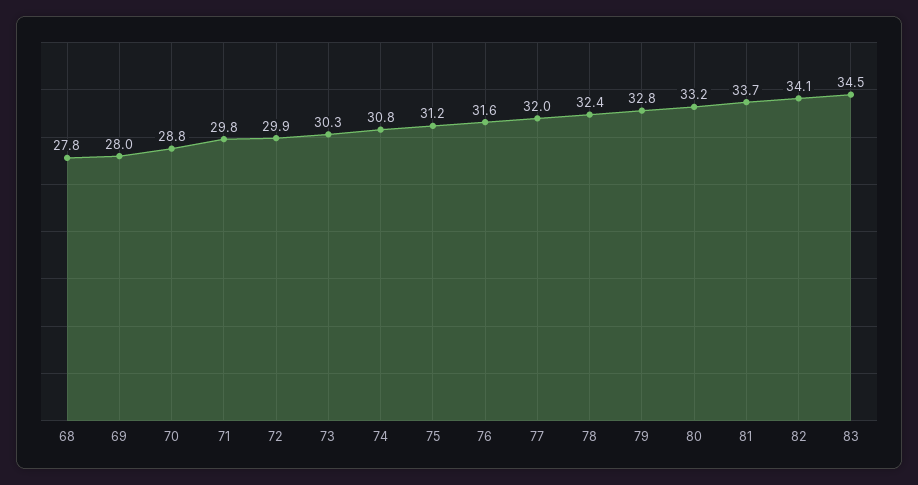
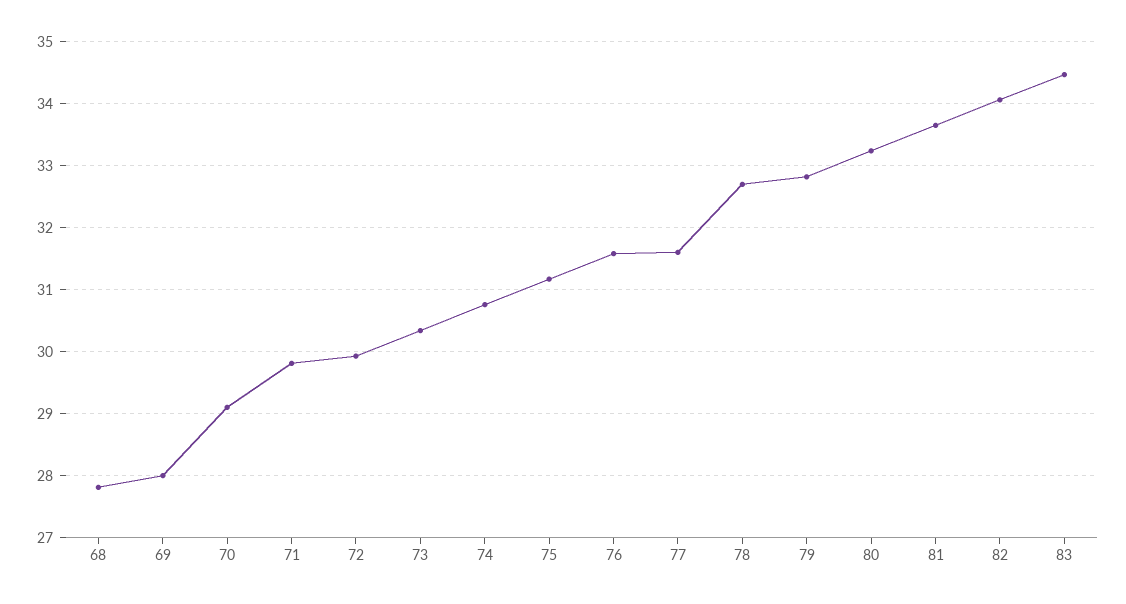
  {
    "68": 27.8,
    "69": 28,
-   "70": 28.8,
+   "70": 29.1,
    "71": 29.8,
    "72": 29.9,
    "73": 30.3,
    "74": 30.8,
    "75": 31.2,
    "76": 31.6,
-   "77": 32,
+   "77": 31.6,
-   "78": 32.4,
+   "78": 32.7,
    "79": 32.8,
    "80": 33.2,
    "81": 33.7,
    "82": 34.1,
    "83": 34.5
  }

